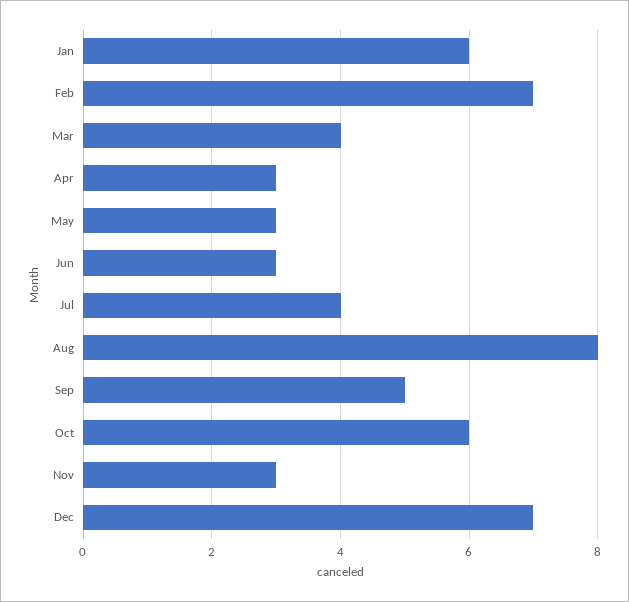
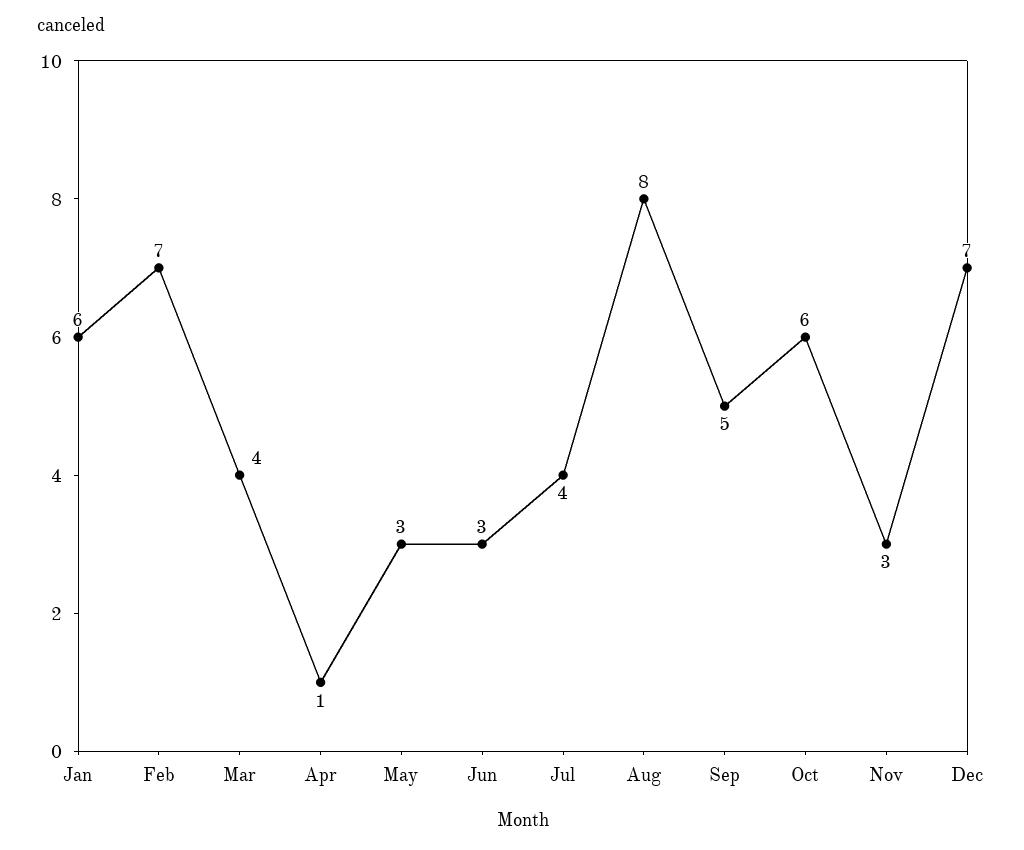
  {
    "Jan": 6,
    "Feb": 7,
    "Mar": 4,
-   "Apr": 3,
+   "Apr": 1,
    "May": 3,
    "Jun": 3,
    "Jul": 4,
    "Aug": 8,
    "Sep": 5,
    "Oct": 6,
    "Nov": 3,
    "Dec": 7
  }

